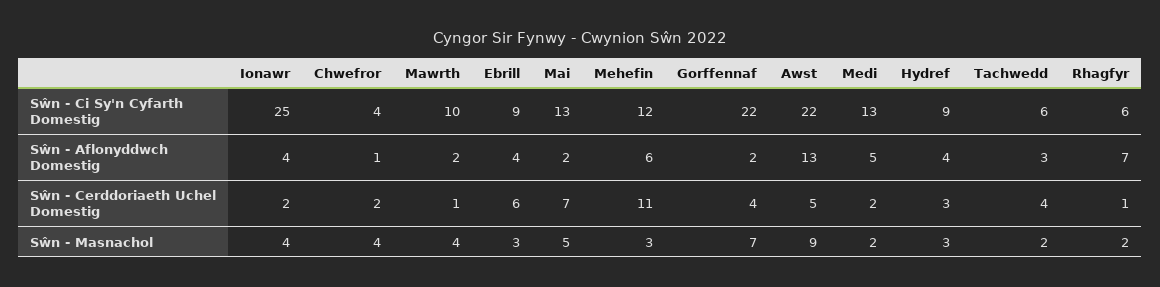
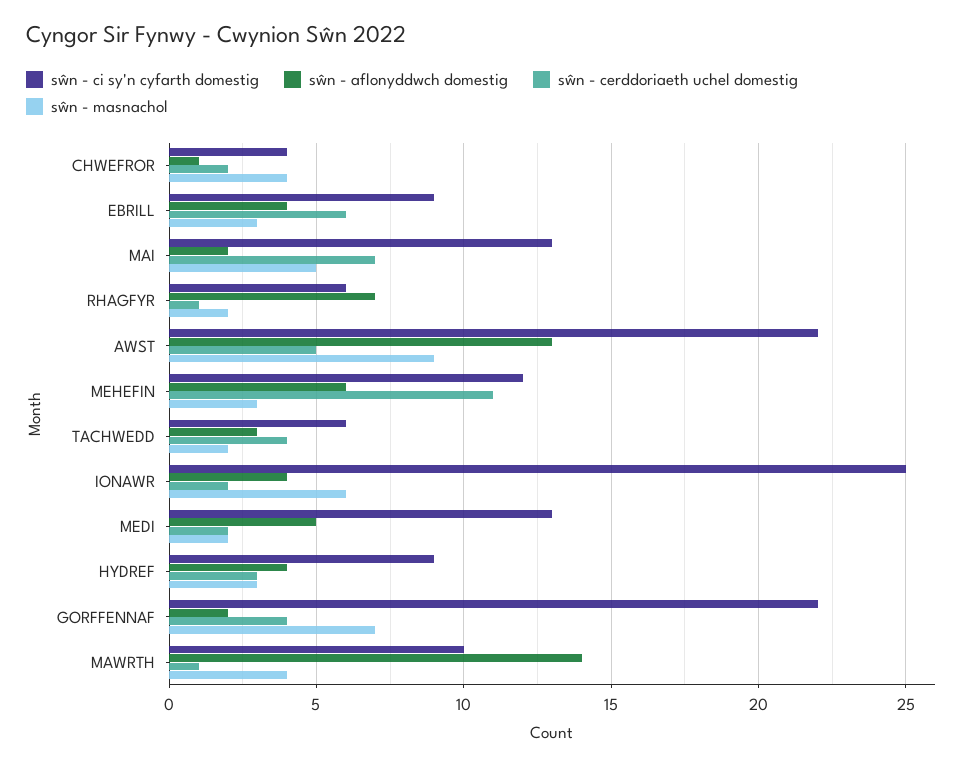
  {
    "Sŵn - Ci Sy'n Cyfarth Domestig": {
      "Ionawr": 25,
      "Chwefror": 4,
      "Mawrth": 10,
      "Ebrill": 9,
      "Mai": 13,
      "Mehefin": 12,
      "Gorffennaf": 22,
      "Awst": 22,
      "Medi": 13,
      "Hydref": 9,
      "Tachwedd": 6,
      "Rhagfyr": 6
    },
    "Sŵn - Aflonyddwch Domestig": {
      "Ionawr": 4,
      "Chwefror": 1,
-     "Mawrth": 2,
+     "Mawrth": 14,
      "Ebrill": 4,
      "Mai": 2,
      "Mehefin": 6,
      "Gorffennaf": 2,
      "Awst": 13,
      "Medi": 5,
      "Hydref": 4,
      "Tachwedd": 3,
      "Rhagfyr": 7
    },
    "Sŵn - Cerddoriaeth Uchel Domestig": {
      "Ionawr": 2,
      "Chwefror": 2,
      "Mawrth": 1,
      "Ebrill": 6,
      "Mai": 7,
      "Mehefin": 11,
      "Gorffennaf": 4,
      "Awst": 5,
      "Medi": 2,
      "Hydref": 3,
      "Tachwedd": 4,
      "Rhagfyr": 1
    },
    "Sŵn - Masnachol": {
-     "Ionawr": 4,
+     "Ionawr": 6,
      "Chwefror": 4,
      "Mawrth": 4,
      "Ebrill": 3,
      "Mai": 5,
      "Mehefin": 3,
      "Gorffennaf": 7,
      "Awst": 9,
      "Medi": 2,
      "Hydref": 3,
      "Tachwedd": 2,
      "Rhagfyr": 2
    }
  }

